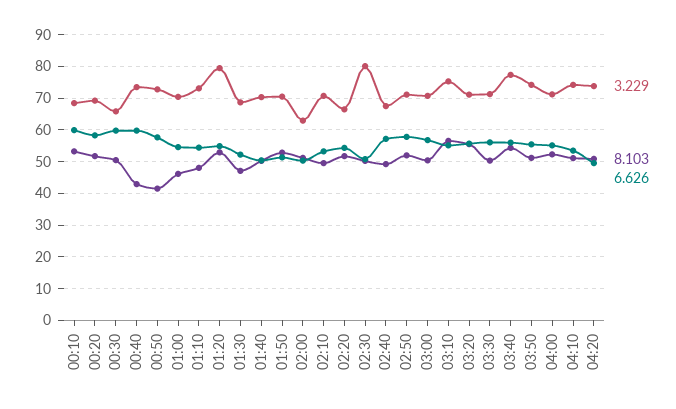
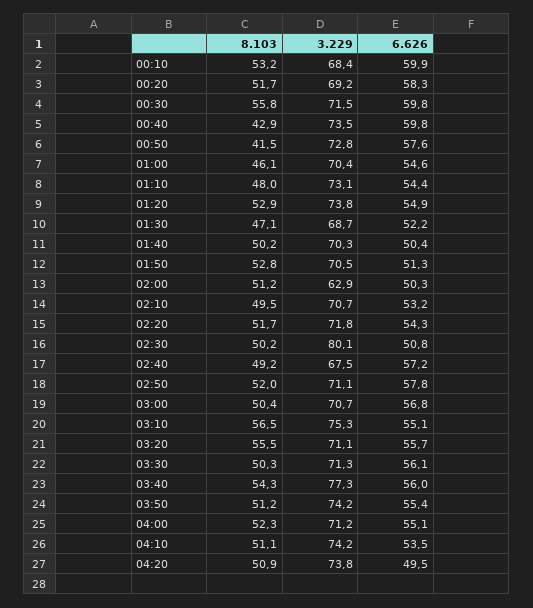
  {
    "3.229": {
      "00:10": 68.4,
      "00:20": 69.2,
-     "00:30": 66,
+     "00:30": 71.5,
      "00:40": 73.5,
      "00:50": 72.8,
      "01:00": 70.4,
      "01:10": 73.1,
-     "01:20": 80,
+     "01:20": 73.8,
      "01:30": 68.7,
      "01:40": 70.3,
      "01:50": 70.5,
      "02:00": 62.9,
      "02:10": 70.7,
-     "02:20": 66,
+     "02:20": 71.8,
      "02:30": 80.1,
      "02:40": 67.5,
      "02:50": 71.1,
      "03:00": 70.7,
      "03:10": 75.3,
      "03:20": 71.1,
      "03:30": 71.3,
      "03:40": 77.3,
      "03:50": 74.2,
      "04:00": 71.2,
      "04:10": 74.2,
      "04:20": 73.8
    },
    "8.103": {
      "00:10": 53.2,
      "00:20": 51.7,
-     "00:30": 50,
+     "00:30": 55.8,
      "00:40": 42.9,
      "00:50": 41.5,
      "01:00": 46.1,
      "01:10": 48,
      "01:20": 52.9,
      "01:30": 47.1,
      "01:40": 50.2,
      "01:50": 52.8,
      "02:00": 51.2,
      "02:10": 49.5,
      "02:20": 51.7,
      "02:30": 50.2,
      "02:40": 49.2,
      "02:50": 52,
      "03:00": 50.4,
      "03:10": 56.5,
      "03:20": 55.5,
      "03:30": 50.3,
      "03:40": 54.3,
      "03:50": 51.2,
      "04:00": 52.3,
      "04:10": 51.1,
      "04:20": 50.9
    },
    "6.626": {
      "00:10": 59.9,
      "00:20": 58.3,
      "00:30": 59.8,
      "00:40": 59.8,
      "00:50": 57.6,
      "01:00": 54.6,
      "01:10": 54.4,
      "01:20": 54.9,
      "01:30": 52.2,
      "01:40": 50.4,
      "01:50": 51.3,
      "02:00": 50.3,
      "02:10": 53.2,
      "02:20": 54.3,
      "02:30": 50.8,
      "02:40": 57.2,
      "02:50": 57.8,
      "03:00": 56.8,
      "03:10": 55.1,
      "03:20": 55.7,
      "03:30": 56.1,
      "03:40": 56,
      "03:50": 55.4,
      "04:00": 55.1,
      "04:10": 53.5,
      "04:20": 49.5
    }
  }

